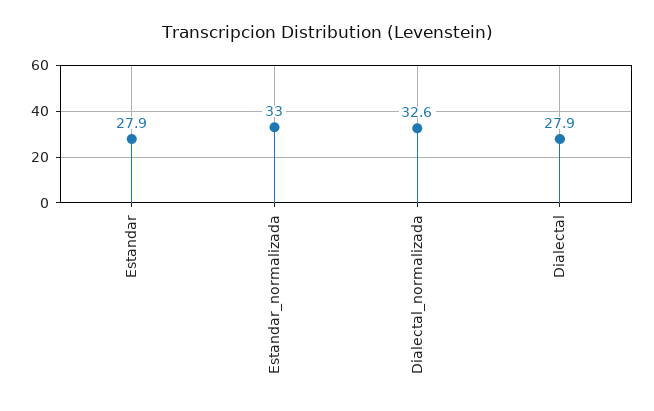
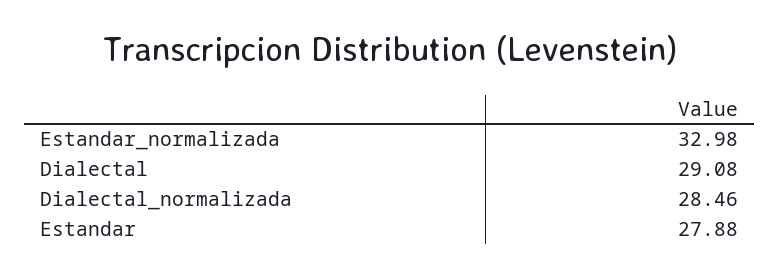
  {
    "Estandar": 27.88,
    "Estandar_normalizada": 32.98,
-   "Dialectal_normalizada": 32.6,
+   "Dialectal_normalizada": 28.46,
-   "Dialectal": 27.9
+   "Dialectal": 29.08
  }

